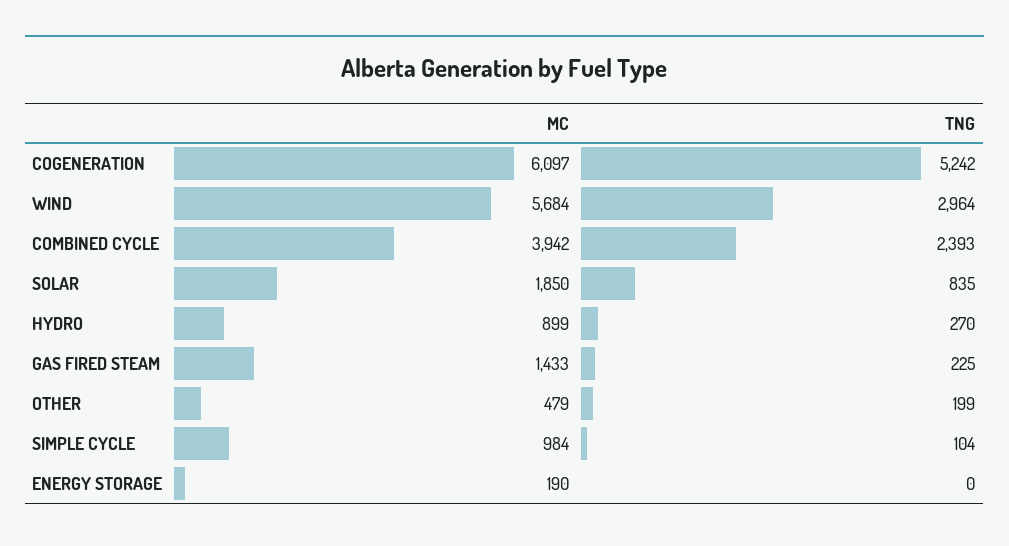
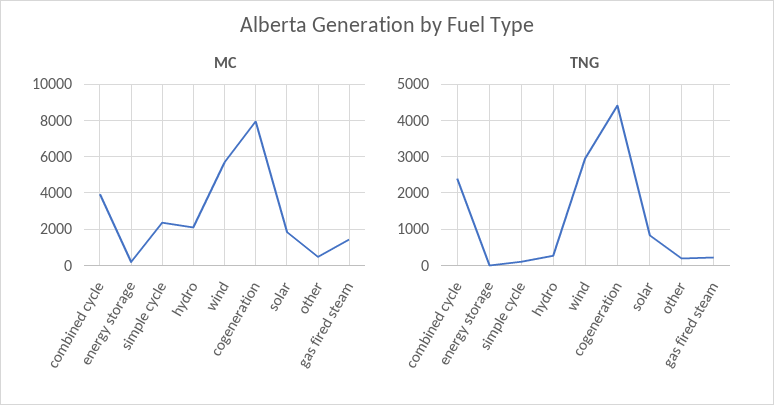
  {
    "MC": {
-     "COGENERATION": 6097,
+     "COGENERATION": 8000,
      "WIND": 5684,
      "COMBINED CYCLE": 3942,
      "SOLAR": 1850,
-     "HYDRO": 899,
+     "HYDRO": 2000,
      "GAS FIRED STEAM": 1433,
      "OTHER": 479,
-     "SIMPLE CYCLE": 984,
+     "SIMPLE CYCLE": 2500,
      "ENERGY STORAGE": 190
    },
    "TNG": {
-     "COGENERATION": 5242,
+     "COGENERATION": 4400,
      "WIND": 2964,
      "COMBINED CYCLE": 2393,
      "SOLAR": 835,
      "HYDRO": 270,
      "GAS FIRED STEAM": 225,
      "OTHER": 199,
      "SIMPLE CYCLE": 104,
      "ENERGY STORAGE": 0
    }
  }

